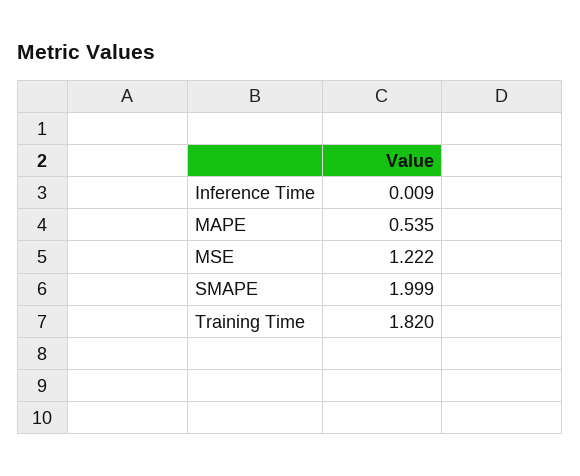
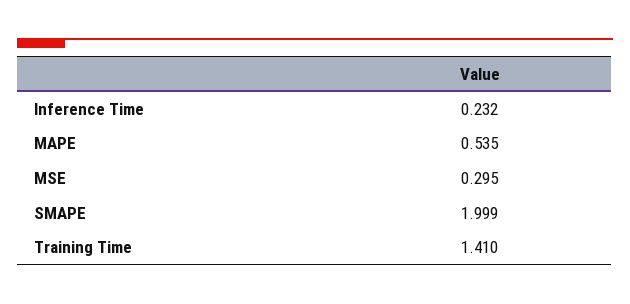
  {
-   "Inference Time": 0.009,
+   "Inference Time": 0.232,
    "MAPE": 0.535,
-   "MSE": 1.222,
+   "MSE": 0.295,
    "SMAPE": 1.999,
-   "Training Time": 1.82
+   "Training Time": 1.41
  }

